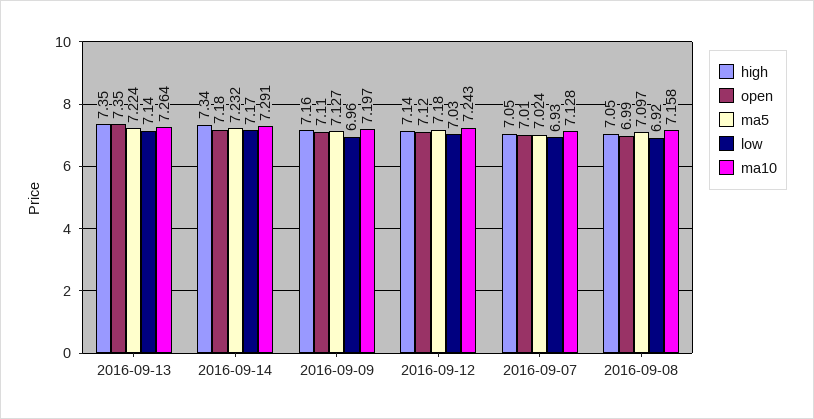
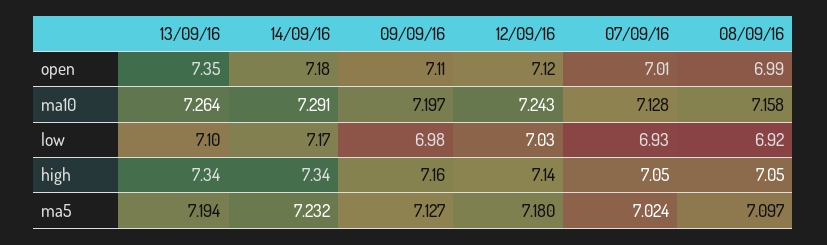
  {
    "high": {
-     "2016-09-13": 7.35,
+     "2016-09-13": 7.34,
      "2016-09-14": 7.34,
      "2016-09-09": 7.16,
      "2016-09-12": 7.14,
      "2016-09-07": 7.05,
      "2016-09-08": 7.05
    },
    "open": {
      "2016-09-13": 7.35,
      "2016-09-14": 7.18,
      "2016-09-09": 7.11,
      "2016-09-12": 7.12,
      "2016-09-07": 7.01,
      "2016-09-08": 6.99
    },
    "ma5": {
-     "2016-09-13": 7.224,
+     "2016-09-13": 7.194,
      "2016-09-14": 7.232,
      "2016-09-09": 7.127,
      "2016-09-12": 7.18,
      "2016-09-07": 7.024,
      "2016-09-08": 7.097
    },
    "low": {
-     "2016-09-13": 7.14,
+     "2016-09-13": 7.1,
      "2016-09-14": 7.17,
-     "2016-09-09": 6.96,
+     "2016-09-09": 6.98,
      "2016-09-12": 7.03,
      "2016-09-07": 6.93,
      "2016-09-08": 6.92
    },
    "ma10": {
      "2016-09-13": 7.264,
      "2016-09-14": 7.291,
      "2016-09-09": 7.197,
      "2016-09-12": 7.243,
      "2016-09-07": 7.128,
      "2016-09-08": 7.158
    }
  }

